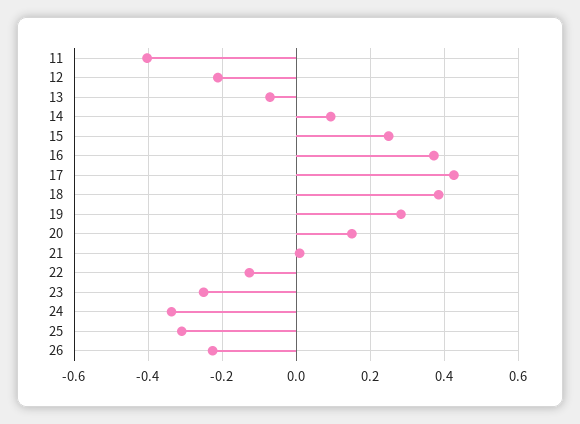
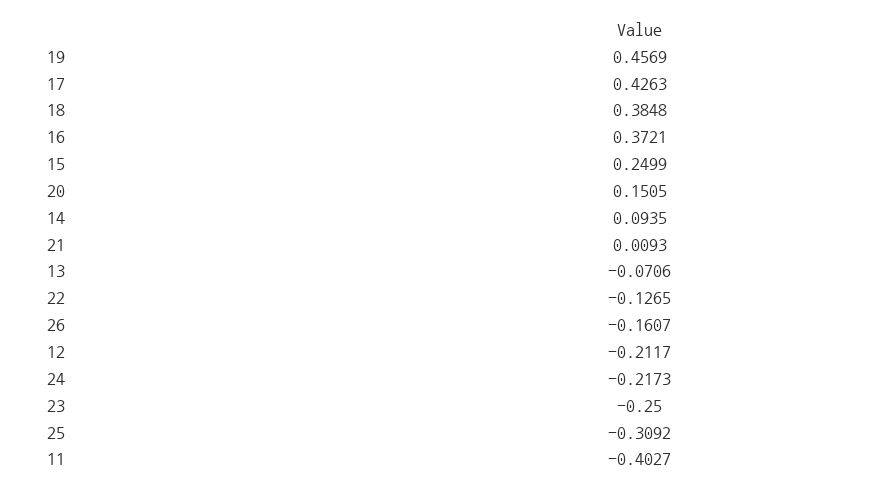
  {
    "11": -0.4027,
    "12": -0.2117,
    "13": -0.0706,
    "14": 0.0935,
    "15": 0.2499,
    "16": 0.3721,
    "17": 0.4263,
    "18": 0.3848,
-   "19": 0.28,
+   "19": 0.4569,
    "20": 0.1505,
    "21": 0.0093,
    "22": -0.1265,
    "23": -0.25,
-   "24": -0.34,
+   "24": -0.2173,
    "25": -0.3092,
-   "26": -0.22
+   "26": -0.1607
  }

